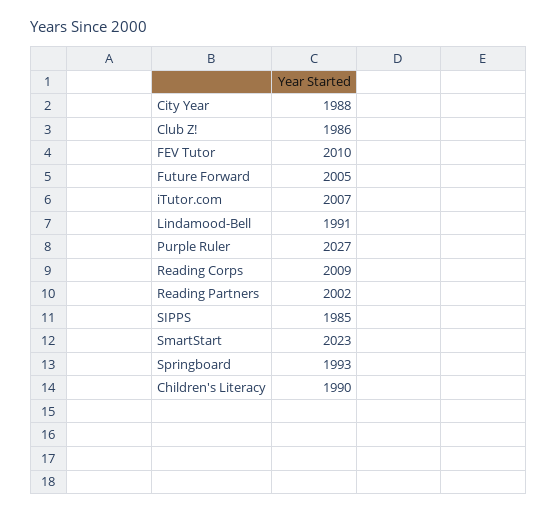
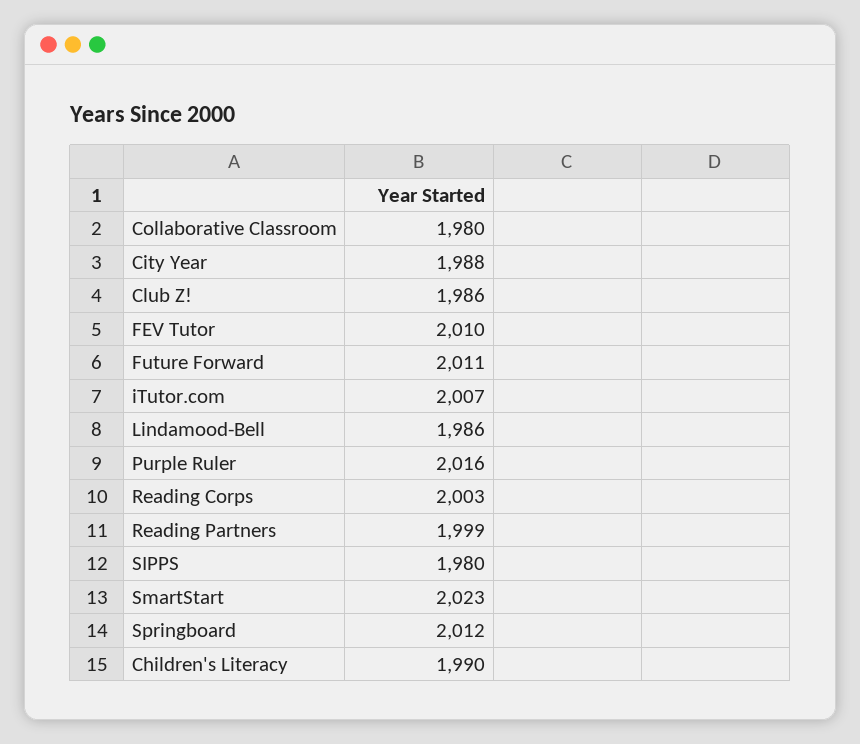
  {
    "City Year": 1988,
    "Club Z!": 1986,
    "FEV Tutor": 2010,
-   "Future Forward": 2005,
+   "Future Forward": 2011,
    "iTutor.com": 2007,
-   "Lindamood-Bell": 1991,
+   "Lindamood-Bell": 1986,
-   "Purple Ruler": 2027,
+   "Purple Ruler": 2016,
-   "Reading Corps": 2009,
+   "Reading Corps": 2003,
-   "Reading Partners": 2002,
+   "Reading Partners": 1999,
-   "SIPPS": 1985,
+   "SIPPS": 1980,
    "SmartStart": 2023,
-   "Springboard": 1993,
+   "Springboard": 2012,
-   "Children's Literacy": 1990
+   "Children's Literacy": 1990,
+   "Collaborative Classroom": 1980
  }

